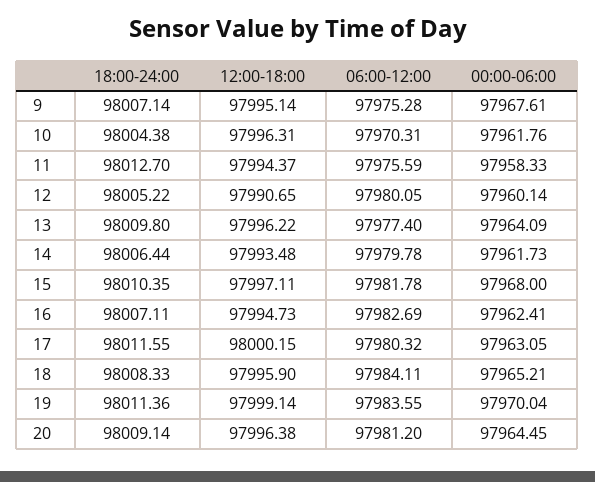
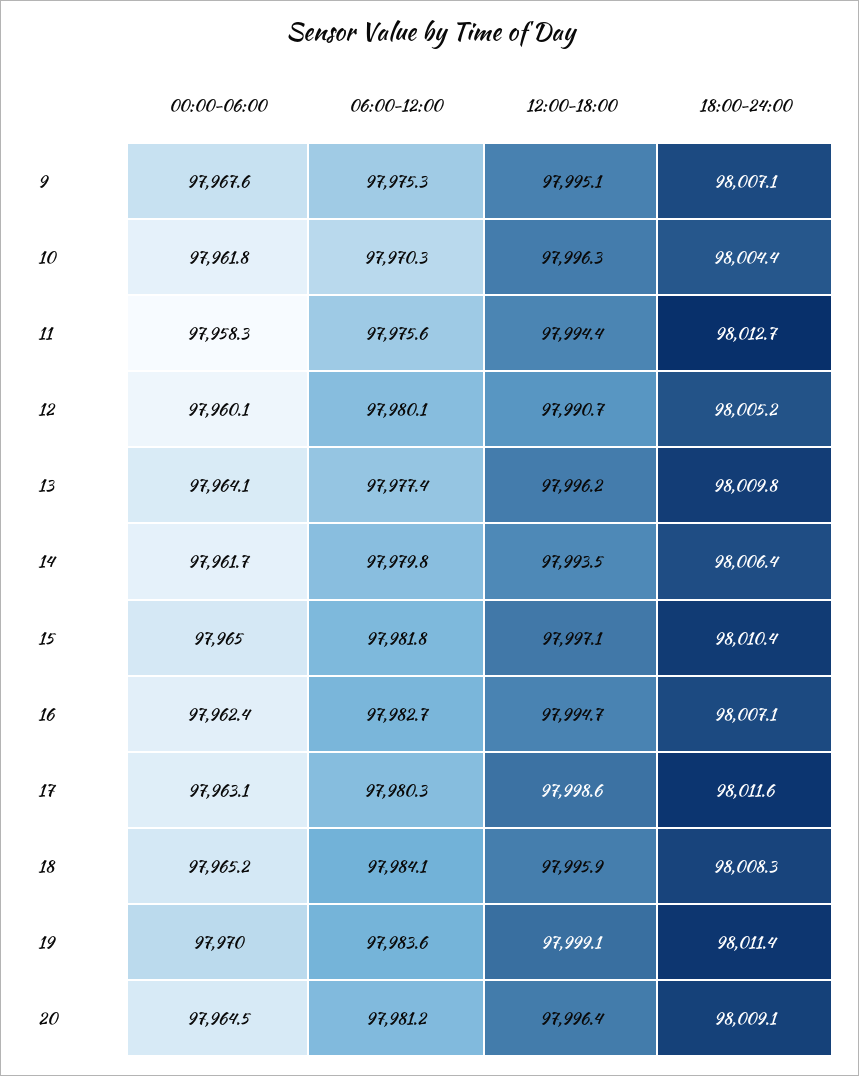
  {
    "18:00-24:00": {
      "9": 98007.14,
      "10": 98004.38,
      "11": 98012.7,
      "12": 98005.22,
      "13": 98009.8,
      "14": 98006.44,
      "15": 98010.35,
      "16": 98007.11,
      "17": 98011.55,
      "18": 98008.33,
      "19": 98011.36,
      "20": 98009.14
    },
    "12:00-18:00": {
      "9": 97995.14,
      "10": 97996.31,
      "11": 97994.37,
      "12": 97990.65,
      "13": 97996.22,
      "14": 97993.48,
      "15": 97997.11,
      "16": 97994.73,
-     "17": 98000.15,
+     "17": 97998.6,
      "18": 97995.9,
      "19": 97999.14,
      "20": 97996.38
    },
    "06:00-12:00": {
      "9": 97975.28,
      "10": 97970.31,
      "11": 97975.59,
      "12": 97980.05,
      "13": 97977.4,
      "14": 97979.78,
      "15": 97981.78,
      "16": 97982.69,
      "17": 97980.32,
      "18": 97984.11,
      "19": 97983.55,
      "20": 97981.2
    },
    "00:00-06:00": {
      "9": 97967.61,
      "10": 97961.76,
      "11": 97958.33,
      "12": 97960.14,
      "13": 97964.09,
      "14": 97961.73,
-     "15": 97968,
+     "15": 97965,
      "16": 97962.41,
      "17": 97963.05,
      "18": 97965.21,
      "19": 97970.04,
      "20": 97964.45
    }
  }

